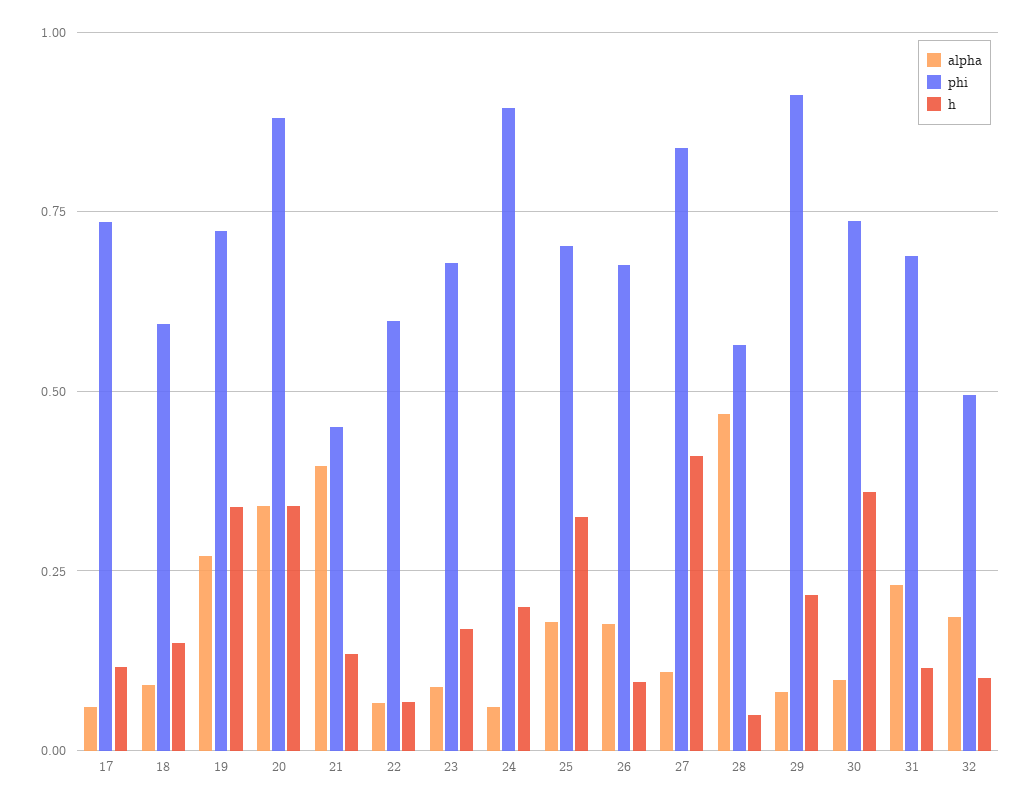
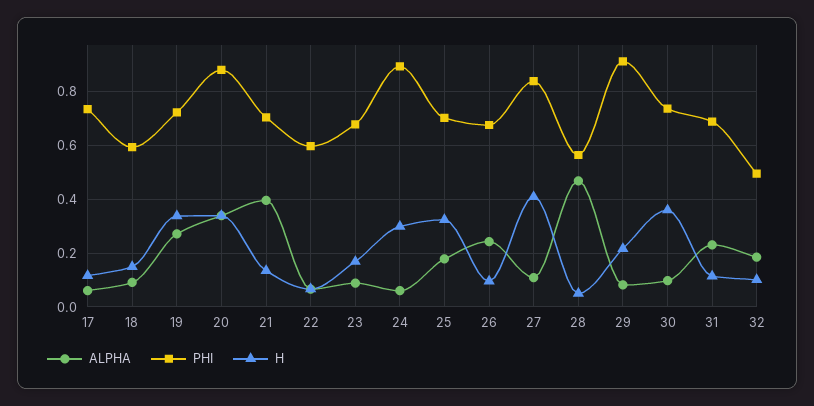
  {
    "alpha": {
      "17": 0.05,
      "18": 0.1,
      "19": 0.275,
      "20": 0.35,
      "21": 0.4,
      "22": 0.075,
      "23": 0.1,
      "24": 0.05,
      "25": 0.175,
-     "26": 0.175,
+     "26": 0.25,
      "27": 0.1,
      "28": 0.475,
      "29": 0.075,
      "30": 0.1,
      "31": 0.225,
      "32": 0.175
    },
    "phi": {
      "17": 0.725,
      "18": 0.6,
      "19": 0.725,
      "20": 0.875,
-     "21": 0.45,
+     "21": 0.7,
      "22": 0.6,
      "23": 0.675,
      "24": 0.9,
      "25": 0.7,
      "26": 0.675,
      "27": 0.85,
      "28": 0.575,
      "29": 0.925,
      "30": 0.75,
      "31": 0.7,
      "32": 0.5
    },
    "h": {
      "17": 0.125,
      "18": 0.15,
      "19": 0.35,
      "20": 0.35,
      "21": 0.125,
      "22": 0.075,
      "23": 0.175,
-     "24": 0.2,
+     "24": 0.3,
      "25": 0.325,
      "26": 0.1,
      "27": 0.4,
      "28": 0.05,
      "29": 0.225,
      "30": 0.35,
      "31": 0.125,
      "32": 0.1
    }
  }

